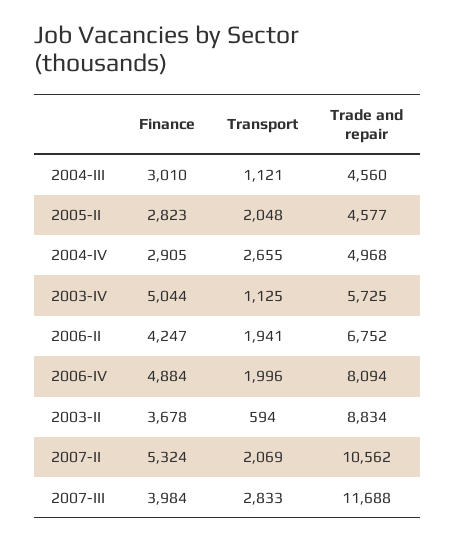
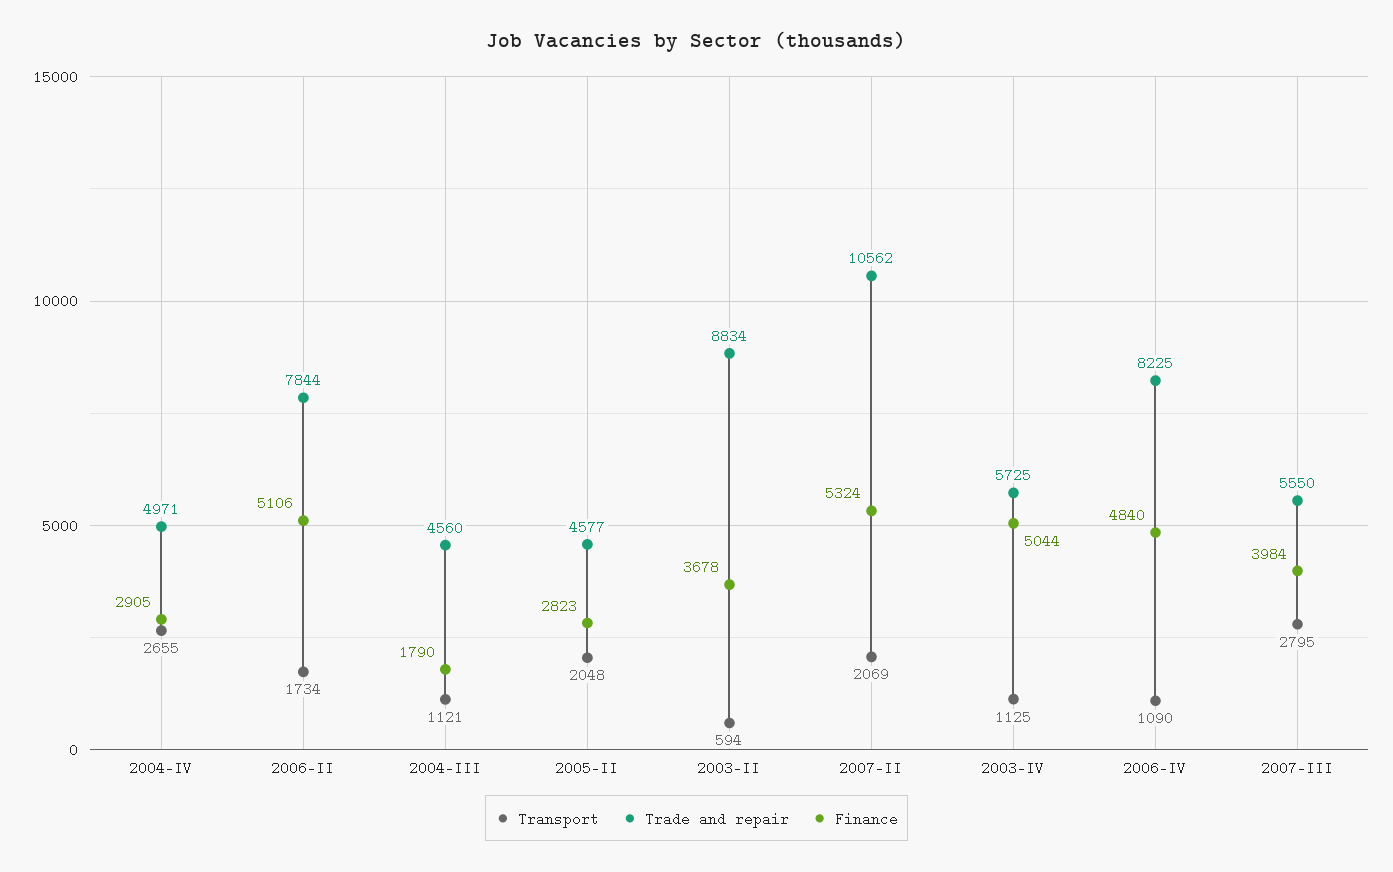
  {
    "Finance": {
-     "2004-III": 3010,
+     "2004-III": 1790,
      "2005-II": 2823,
      "2004-IV": 2905,
      "2003-IV": 5044,
-     "2006-II": 4247,
+     "2006-II": 5106,
-     "2006-IV": 4884,
+     "2006-IV": 4840,
      "2003-II": 3678,
      "2007-II": 5324,
      "2007-III": 3984
    },
    "Transport": {
      "2004-III": 1121,
      "2005-II": 2048,
      "2004-IV": 2655,
      "2003-IV": 1125,
-     "2006-II": 1941,
+     "2006-II": 1734,
-     "2006-IV": 1996,
+     "2006-IV": 1090,
      "2003-II": 594,
      "2007-II": 2069,
-     "2007-III": 2833
+     "2007-III": 2795
    },
    "Trade and repair": {
      "2004-III": 4560,
      "2005-II": 4577,
-     "2004-IV": 4968,
+     "2004-IV": 4971,
      "2003-IV": 5725,
-     "2006-II": 6752,
+     "2006-II": 7844,
-     "2006-IV": 8094,
+     "2006-IV": 8225,
      "2003-II": 8834,
      "2007-II": 10562,
-     "2007-III": 11688
+     "2007-III": 5550
    }
  }

